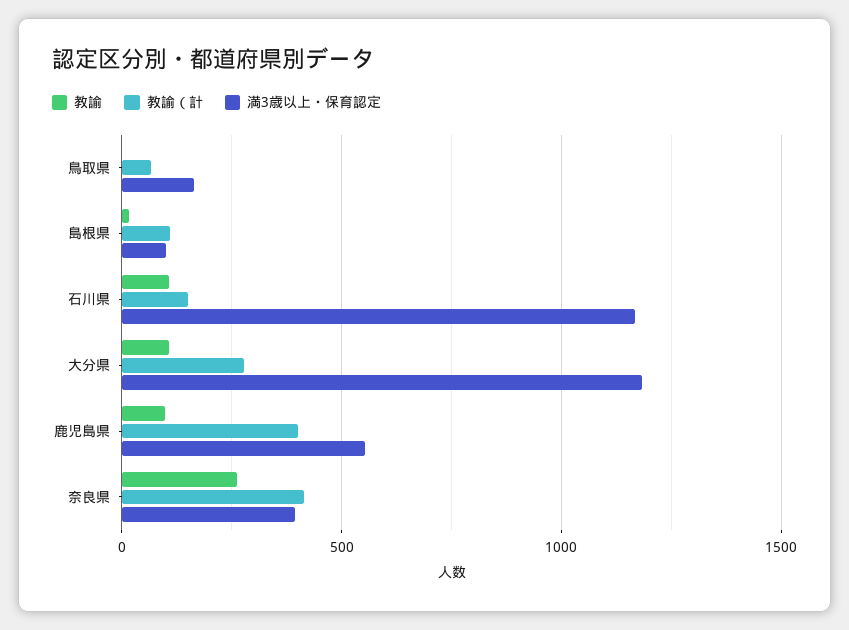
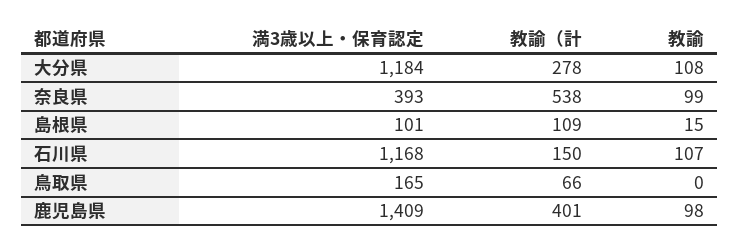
  {
    "教諭": {
      "鳥取県": 0,
      "島根県": 15,
      "石川県": 107,
      "大分県": 108,
      "鹿児島県": 98,
-     "奈良県": 250
+     "奈良県": 99
    },
    "教諭（計": {
      "鳥取県": 66,
      "島根県": 109,
      "石川県": 150,
      "大分県": 278,
      "鹿児島県": 401,
-     "奈良県": 400
+     "奈良県": 538
    },
    "満3歳以上・保育認定": {
      "鳥取県": 165,
      "島根県": 101,
      "石川県": 1168,
      "大分県": 1184,
-     "鹿児島県": 550,
+     "鹿児島県": 1409,
      "奈良県": 393
    }
  }

